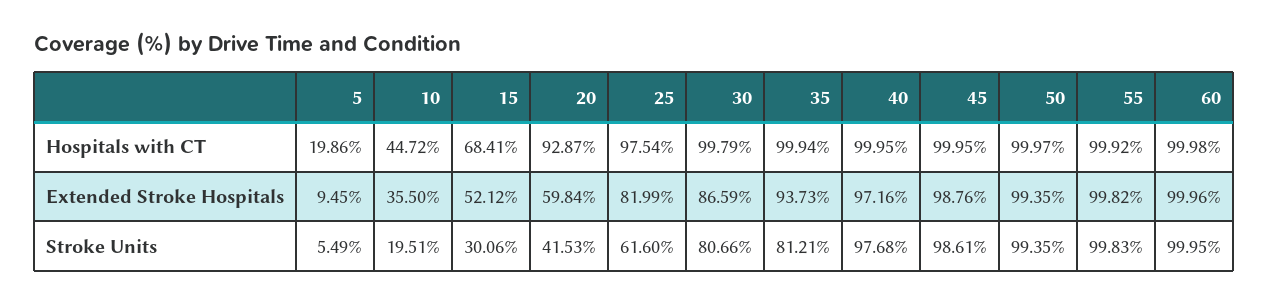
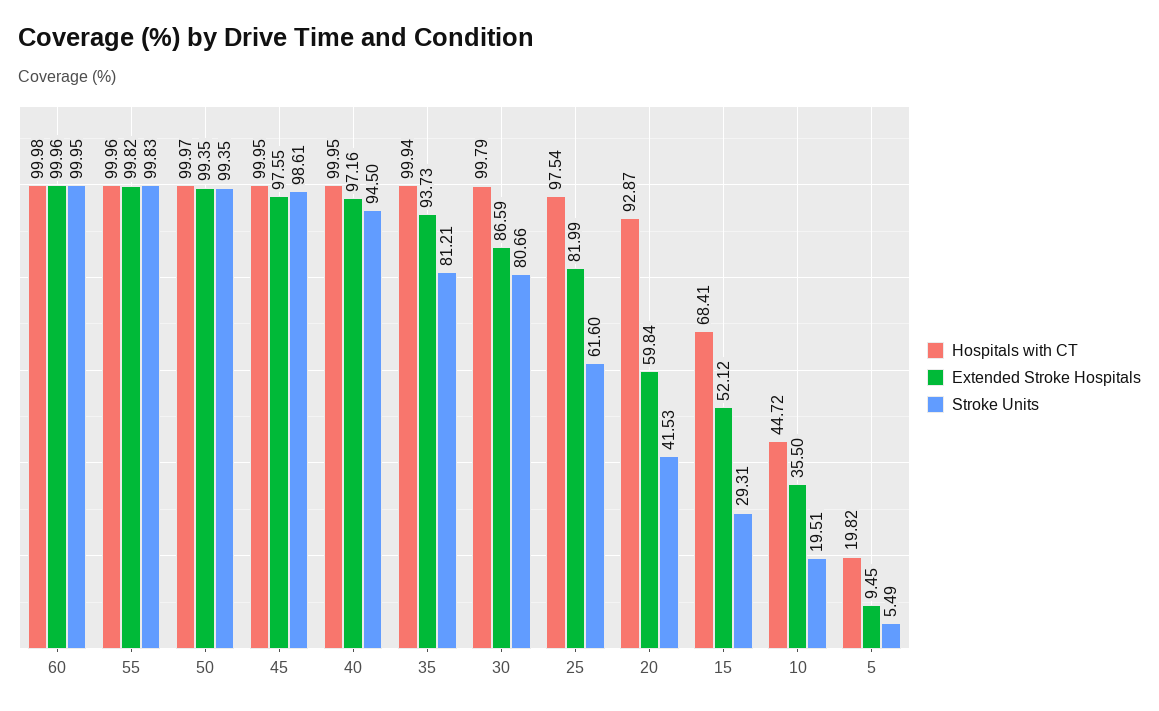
  {
    "Hospitals with CT": {
-     "5": 19.86,
+     "5": 19.82,
      "10": 44.72,
      "15": 68.41,
      "20": 92.87,
      "25": 97.54,
      "30": 99.79,
      "35": 99.94,
      "40": 99.95,
      "45": 99.95,
      "50": 99.97,
-     "55": 99.92,
+     "55": 99.96,
      "60": 99.98
    },
    "Extended Stroke Hospitals": {
      "5": 9.45,
      "10": 35.5,
      "15": 52.12,
      "20": 59.84,
      "25": 81.99,
      "30": 86.59,
      "35": 93.73,
      "40": 97.16,
-     "45": 98.76,
+     "45": 97.55,
      "50": 99.35,
      "55": 99.82,
      "60": 99.96
    },
    "Stroke Units": {
      "5": 5.49,
      "10": 19.51,
-     "15": 30.06,
+     "15": 29.31,
      "20": 41.53,
      "25": 61.6,
      "30": 80.66,
      "35": 81.21,
-     "40": 97.68,
+     "40": 94.5,
      "45": 98.61,
      "50": 99.35,
      "55": 99.83,
      "60": 99.95
    }
  }

